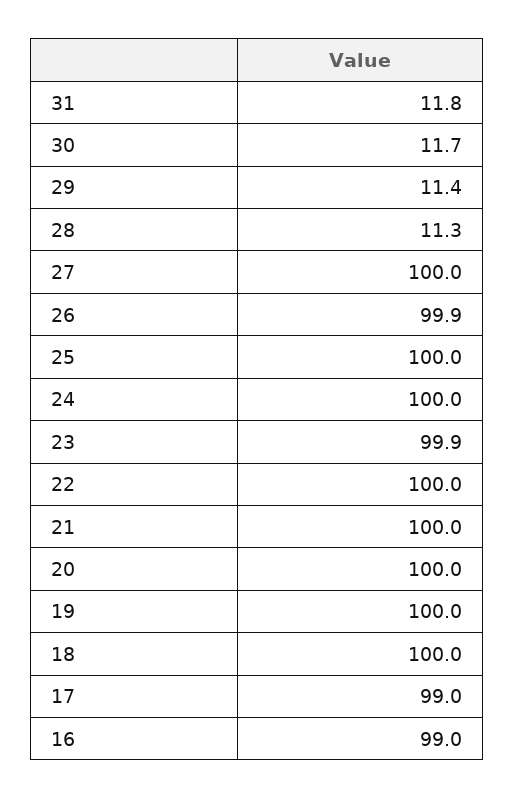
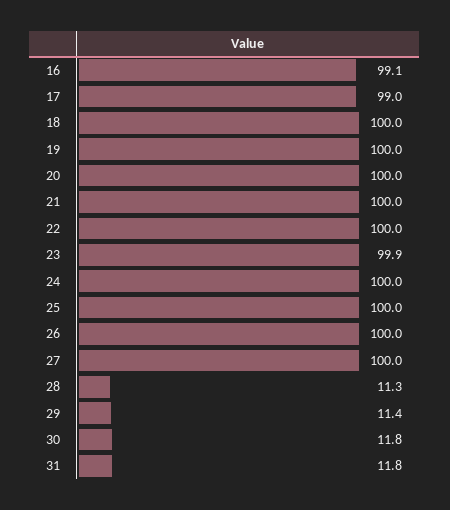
  {
    "31": 11.8,
-   "30": 11.7,
+   "30": 11.8,
    "29": 11.4,
    "28": 11.3,
    "27": 100,
-   "26": 99.9,
+   "26": 100,
    "25": 100,
    "24": 100,
    "23": 99.9,
    "22": 100,
    "21": 100,
    "20": 100,
    "19": 100,
    "18": 100,
    "17": 99,
-   "16": 99
+   "16": 99.1
  }

